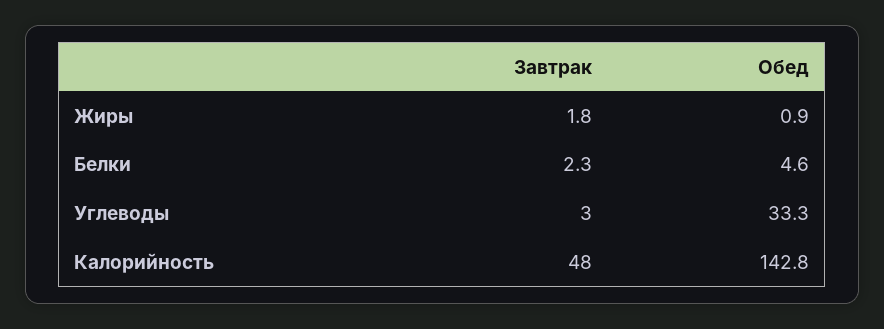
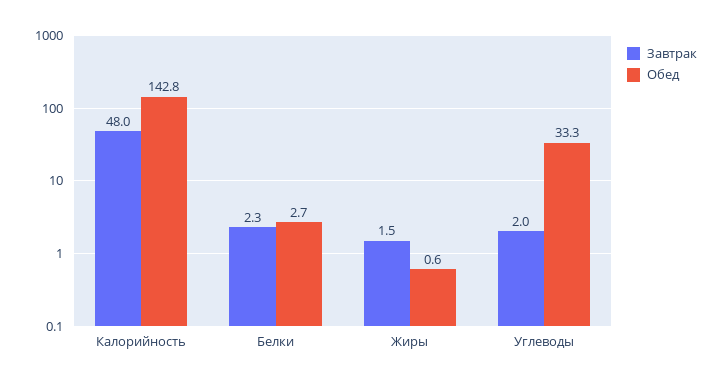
  {
    "Завтрак": {
-     "Жиры": 1.8,
+     "Жиры": 1.5,
      "Белки": 2.3,
-     "Углеводы": 3,
+     "Углеводы": 2,
      "Калорийность": 48
    },
    "Обед": {
-     "Жиры": 0.9,
+     "Жиры": 0.6,
-     "Белки": 4.6,
+     "Белки": 2.7,
      "Углеводы": 33.3,
      "Калорийность": 142.8
    }
  }

